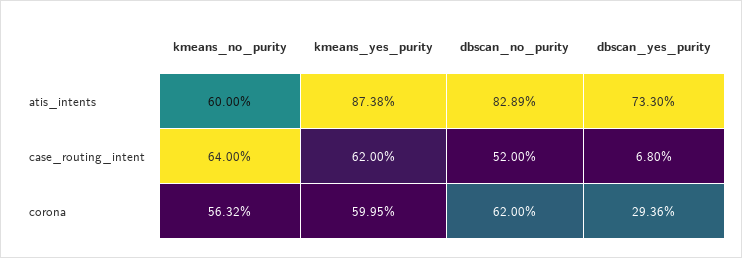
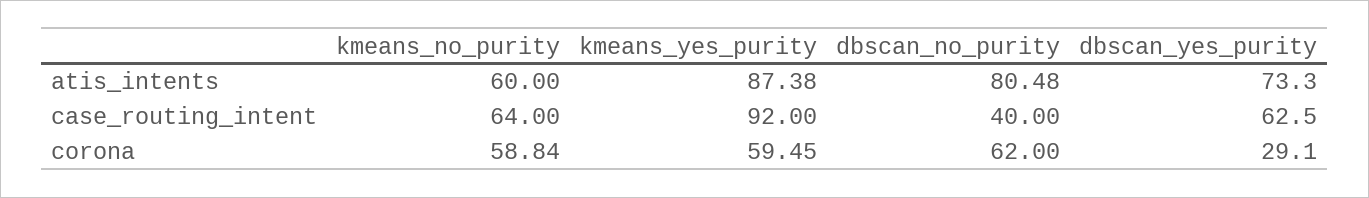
  {
    "kmeans_no_purity": {
      "atis_intents": 60,
      "case_routing_intent": 64,
-     "corona": 56.32
+     "corona": 58.84
    },
    "kmeans_yes_purity": {
      "atis_intents": 87.38,
-     "case_routing_intent": 62,
+     "case_routing_intent": 92,
-     "corona": 59.95
+     "corona": 59.45
    },
    "dbscan_no_purity": {
-     "atis_intents": 82.89,
+     "atis_intents": 80.48,
-     "case_routing_intent": 52,
+     "case_routing_intent": 40,
      "corona": 62
    },
    "dbscan_yes_purity": {
      "atis_intents": 73.3,
-     "case_routing_intent": 6.8,
+     "case_routing_intent": 62.5,
-     "corona": 29.36
+     "corona": 29.1
    }
  }

